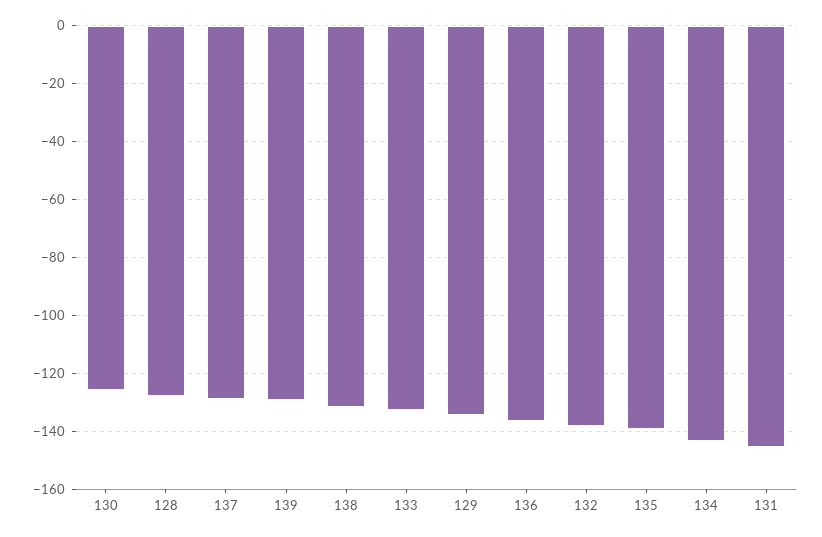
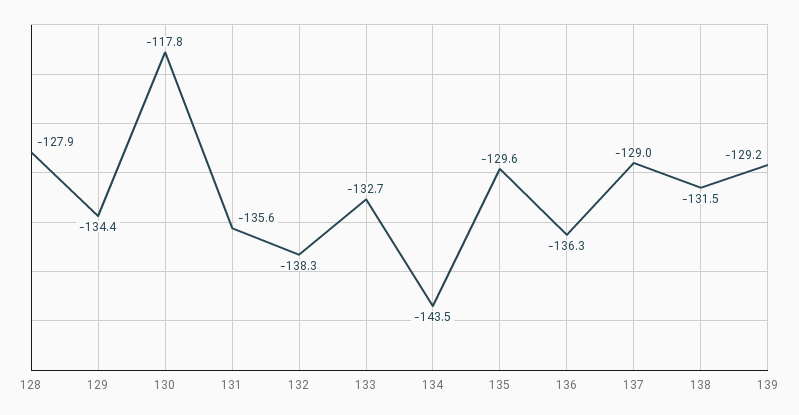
  {
-   "130": -125,
+   "130": -117.8,
    "128": -127.9,
    "137": -129,
    "139": -129.2,
    "138": -131.5,
    "133": -132.7,
    "129": -134.4,
    "136": -136.3,
    "132": -138.3,
-   "135": -140,
+   "135": -129.6,
    "134": -143.5,
-   "131": -145
+   "131": -135.6
  }

